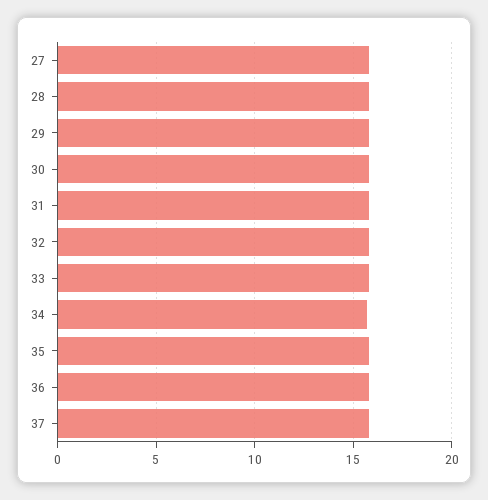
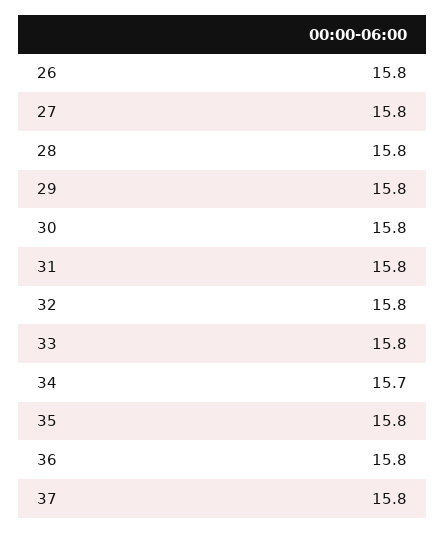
  {
    "27": 15.8,
    "28": 15.8,
    "29": 15.8,
    "30": 15.8,
    "31": 15.8,
    "32": 15.8,
    "33": 15.8,
    "34": 15.7,
    "35": 15.8,
    "36": 15.8,
-   "37": 15.8
+   "37": 15.8,
+   "26": 15.8
  }

